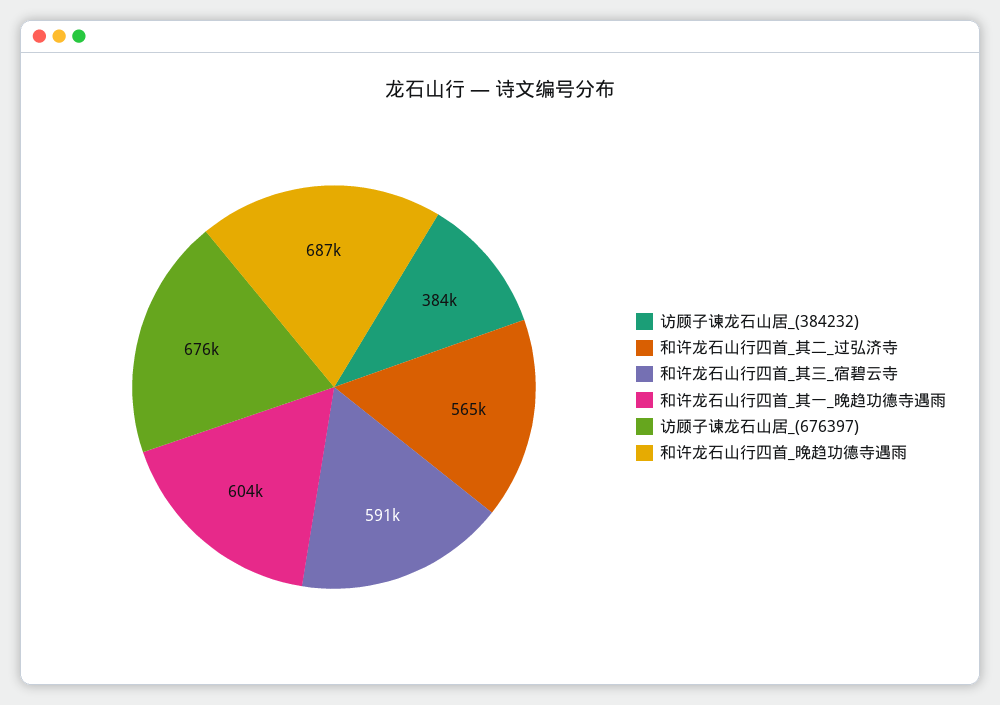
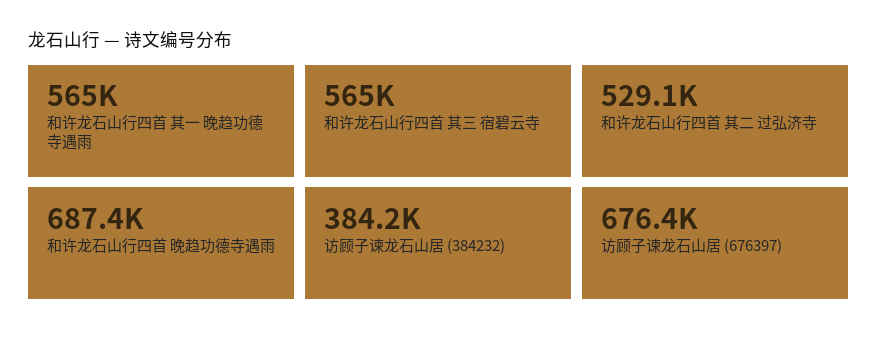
  {
    "访顾子谏龙石山居_(384232)": 384200,
-   "和许龙石山行四首_其二_过弘济寺": 565000,
+   "和许龙石山行四首_其二_过弘济寺": 529100,
-   "和许龙石山行四首_其三_宿碧云寺": 591000,
+   "和许龙石山行四首_其三_宿碧云寺": 565000,
-   "和许龙石山行四首_其一_晚趋功德寺遇雨": 604000,
+   "和许龙石山行四首_其一_晚趋功德寺遇雨": 565000,
    "访顾子谏龙石山居_(676397)": 676400,
    "和许龙石山行四首_晚趋功德寺遇雨": 687400
  }

